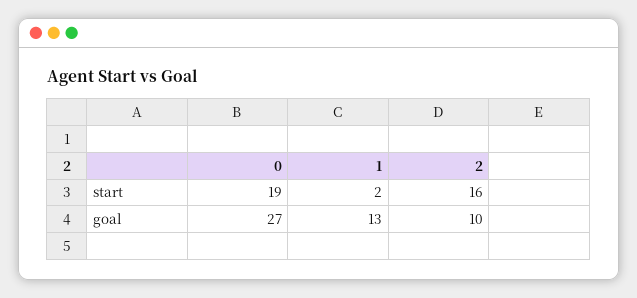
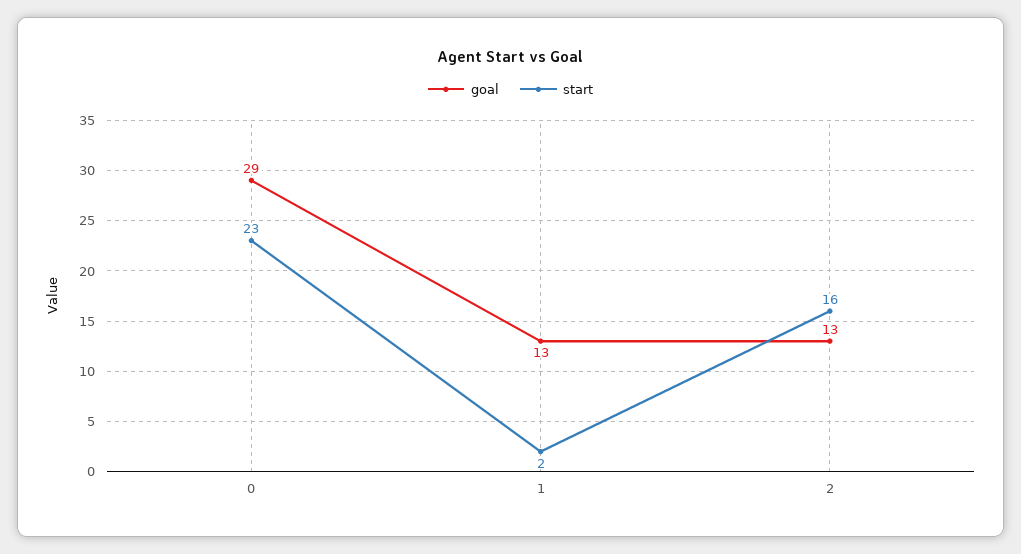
  {
    "start": {
-     "0": 19,
+     "0": 23,
      "1": 2,
      "2": 16
    },
    "goal": {
-     "0": 27,
+     "0": 29,
      "1": 13,
-     "2": 10
+     "2": 13
    }
  }

